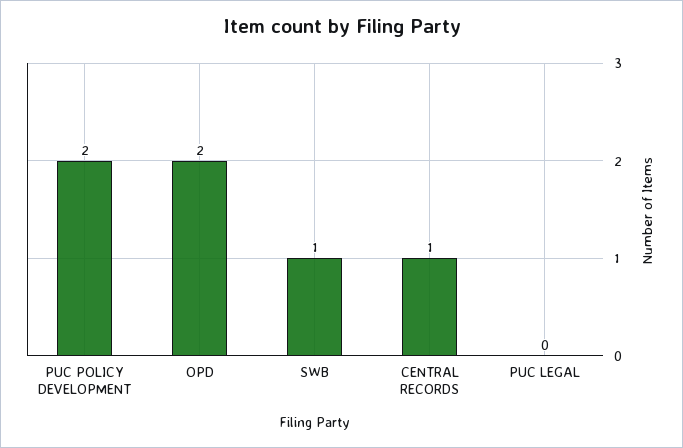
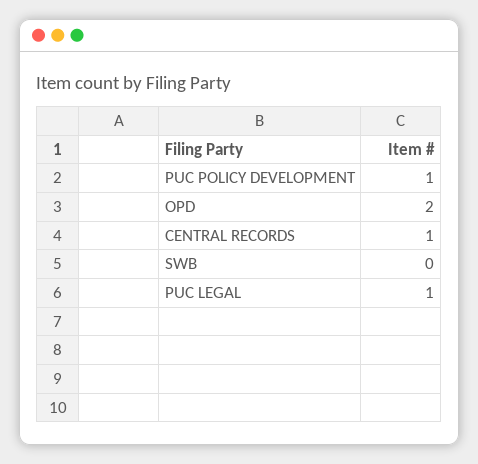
  {
-   "PUC POLICY DEVELOPMENT": 2,
+   "PUC POLICY DEVELOPMENT": 1,
    "OPD": 2,
-   "SWB": 1,
+   "SWB": 0,
    "CENTRAL RECORDS": 1,
-   "PUC LEGAL": 0
+   "PUC LEGAL": 1
  }

